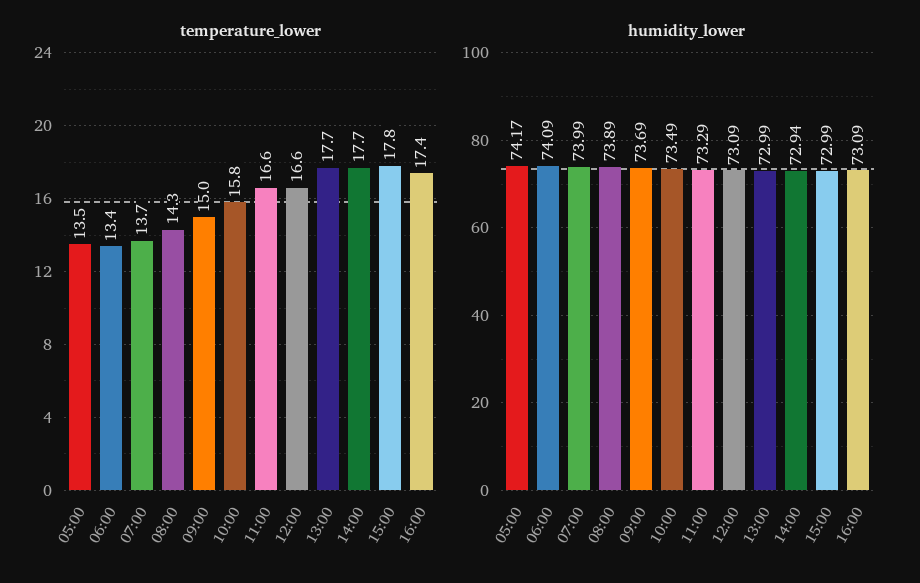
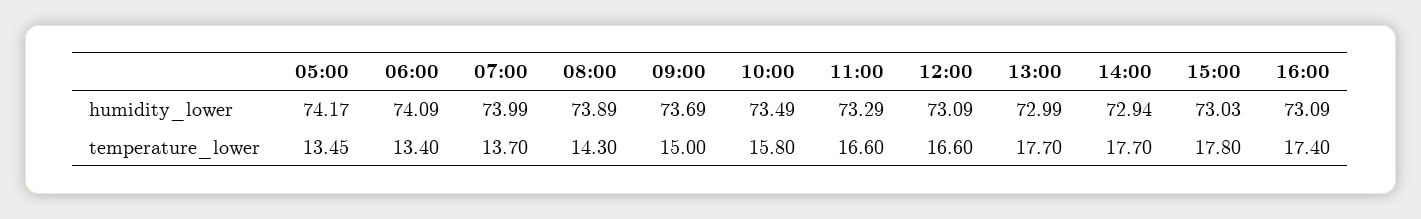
  {
    "temperature_lower": {
      "05:00": 13.45,
      "06:00": 13.4,
      "07:00": 13.7,
      "08:00": 14.3,
      "09:00": 15,
      "10:00": 15.8,
      "11:00": 16.6,
      "12:00": 16.6,
      "13:00": 17.7,
      "14:00": 17.7,
      "15:00": 17.8,
      "16:00": 17.4
    },
    "humidity_lower": {
      "05:00": 74.17,
      "06:00": 74.09,
      "07:00": 73.99,
      "08:00": 73.89,
      "09:00": 73.69,
      "10:00": 73.49,
      "11:00": 73.29,
      "12:00": 73.09,
      "13:00": 72.99,
      "14:00": 72.94,
-     "15:00": 72.99,
+     "15:00": 73.03,
      "16:00": 73.09
    }
  }

